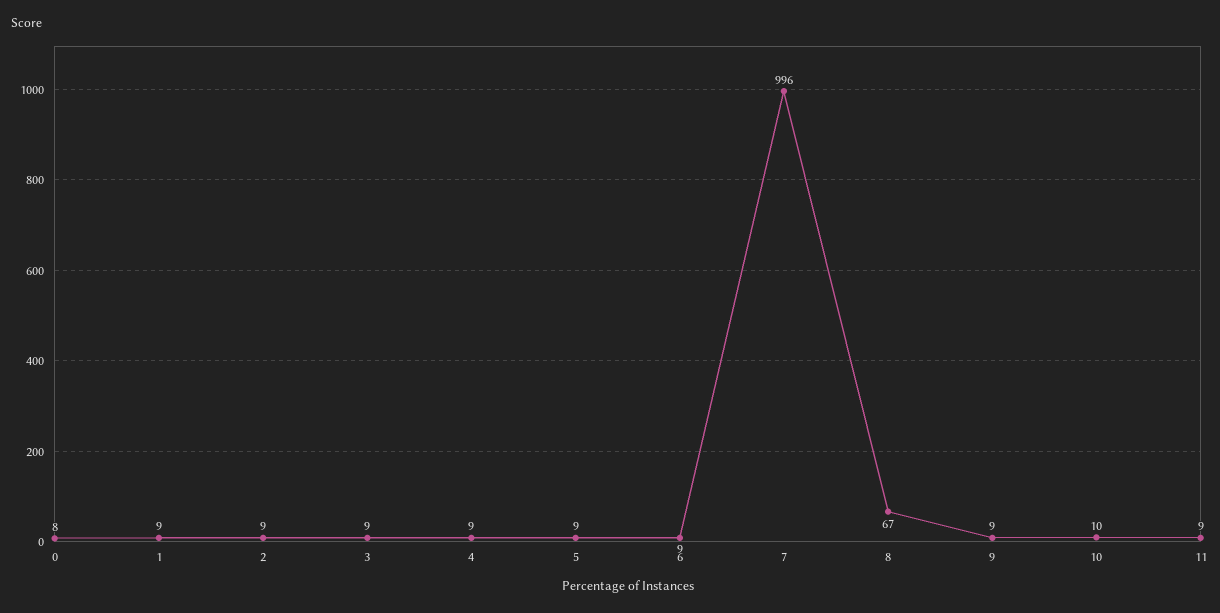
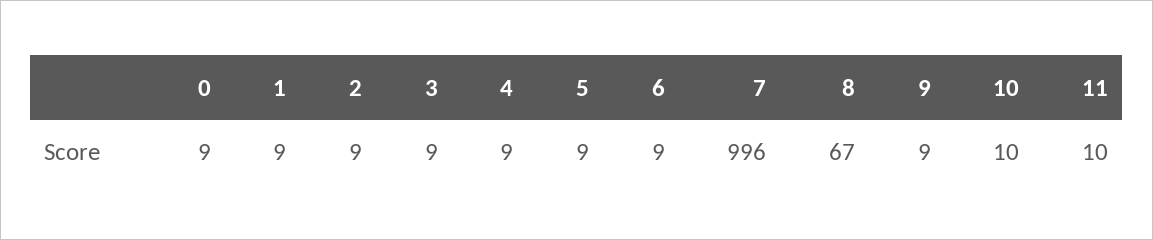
  {
-   "0": 8,
+   "0": 9,
    "1": 9,
    "2": 9,
    "3": 9,
    "4": 9,
    "5": 9,
    "6": 9,
    "7": 996,
    "8": 67,
    "9": 9,
    "10": 10,
-   "11": 9
+   "11": 10
  }

